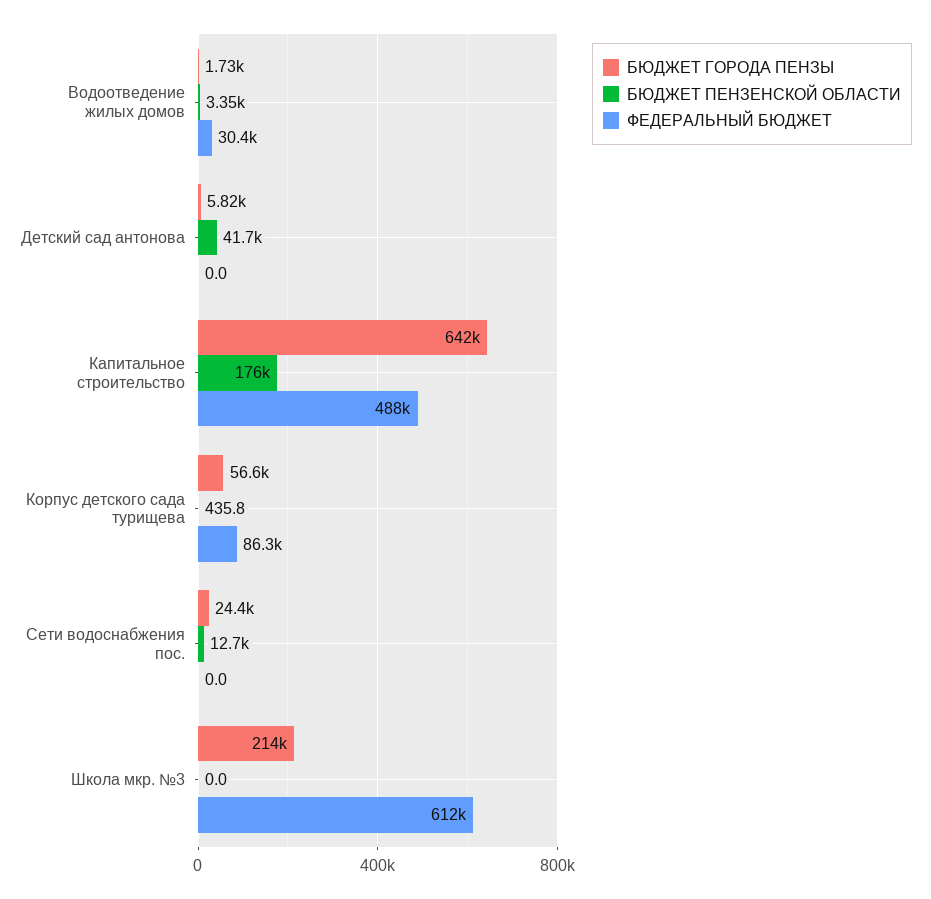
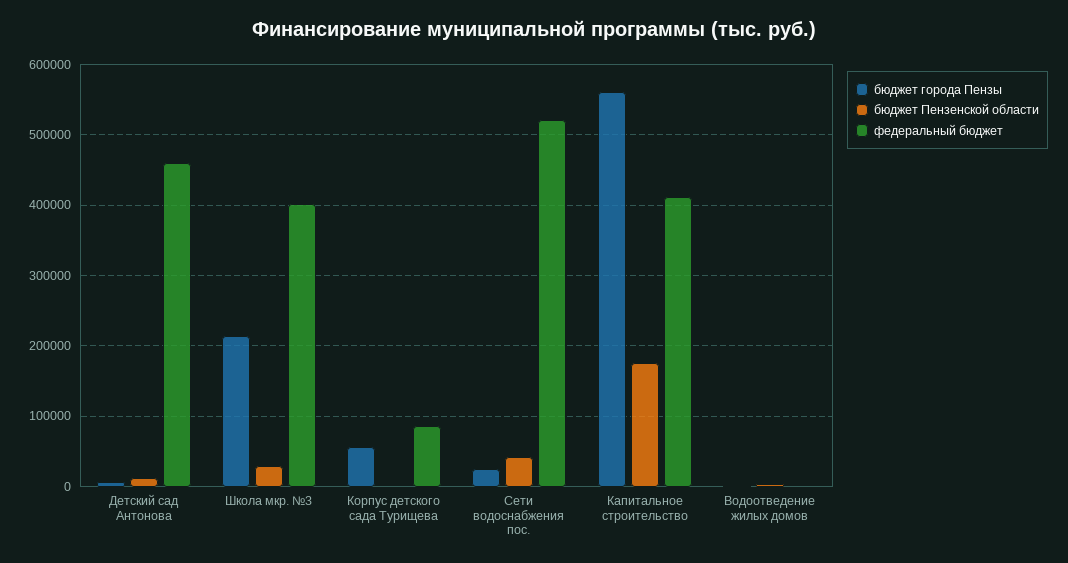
  {
    "БЮДЖЕТ ГОРОДА ПЕНЗЫ": {
      "Водоотведение жилых домов": 1730,
      "Детский сад антонова": 5820,
-     "Капитальное строительство": 642000,
+     "Капитальное строительство": 560000,
      "Корпус детского сада турищева": 56600,
      "Сети водоснабжения пос.": 24400,
      "Школа мкр. №3": 214000
    },
    "БЮДЖЕТ ПЕНЗЕНСКОЙ ОБЛАСТИ": {
      "Водоотведение жилых домов": 3350,
-     "Детский сад антонова": 41700,
+     "Детский сад антонова": 10000,
      "Капитальное строительство": 176000,
      "Корпус детского сада турищева": 435.8,
-     "Сети водоснабжения пос.": 12700,
+     "Сети водоснабжения пос.": 40000,
-     "Школа мкр. №3": 0
+     "Школа мкр. №3": 30000
    },
    "ФЕДЕРАЛЬНЫЙ БЮДЖЕТ": {
-     "Водоотведение жилых домов": 30400,
+     "Водоотведение жилых домов": 0,
-     "Детский сад антонова": 0,
+     "Детский сад антонова": 460000,
-     "Капитальное строительство": 488000,
+     "Капитальное строительство": 410000,
      "Корпус детского сада турищева": 86300,
-     "Сети водоснабжения пос.": 0,
+     "Сети водоснабжения пос.": 520000,
-     "Школа мкр. №3": 612000
+     "Школа мкр. №3": 400000
    }
  }

